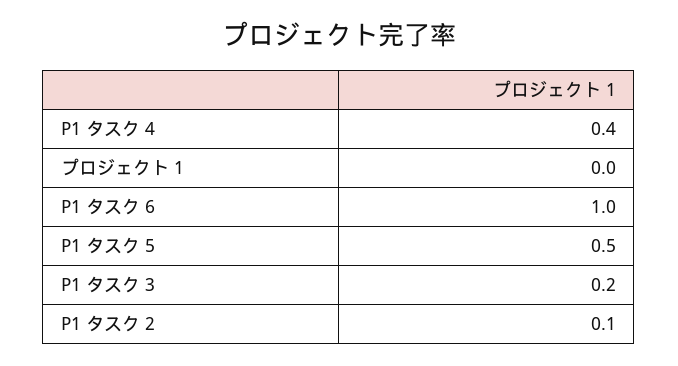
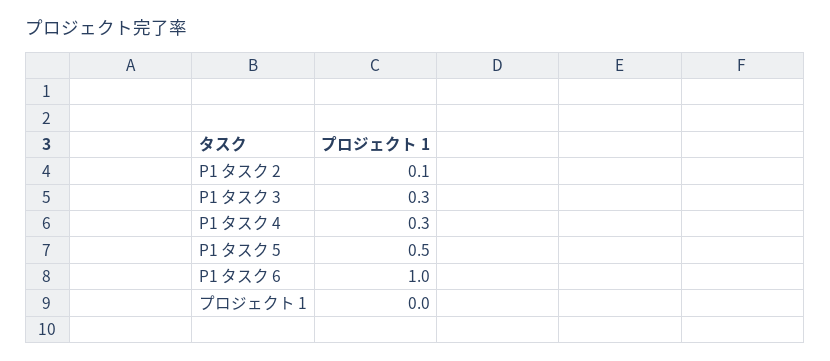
  {
-   "P1 タスク 4": 0.4,
+   "P1 タスク 4": 0.3,
    "プロジェクト 1": 0,
    "P1 タスク 6": 1,
    "P1 タスク 5": 0.5,
-   "P1 タスク 3": 0.2,
+   "P1 タスク 3": 0.3,
    "P1 タスク 2": 0.1
  }

